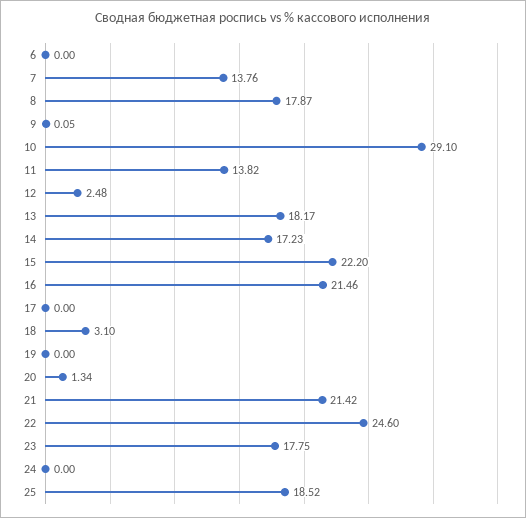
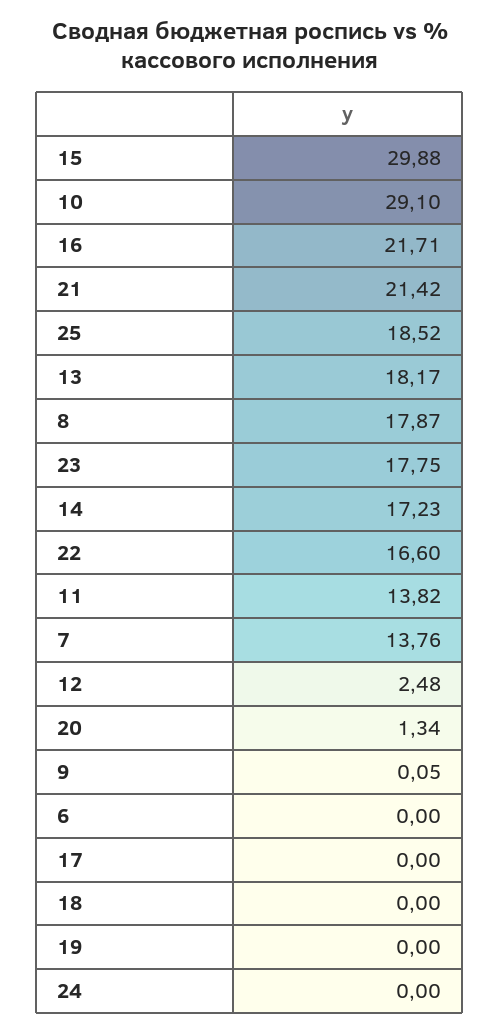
  {
    "6": 0,
    "7": 13.76,
    "8": 17.87,
    "9": 0.05,
    "10": 29.1,
    "11": 13.82,
    "12": 2.48,
    "13": 18.17,
    "14": 17.23,
-   "15": 22.2,
+   "15": 29.88,
-   "16": 21.46,
+   "16": 21.71,
    "17": 0,
-   "18": 3.1,
+   "18": 0,
    "19": 0,
    "20": 1.34,
    "21": 21.42,
-   "22": 24.6,
+   "22": 16.6,
    "23": 17.75,
    "24": 0,
    "25": 18.52
  }

